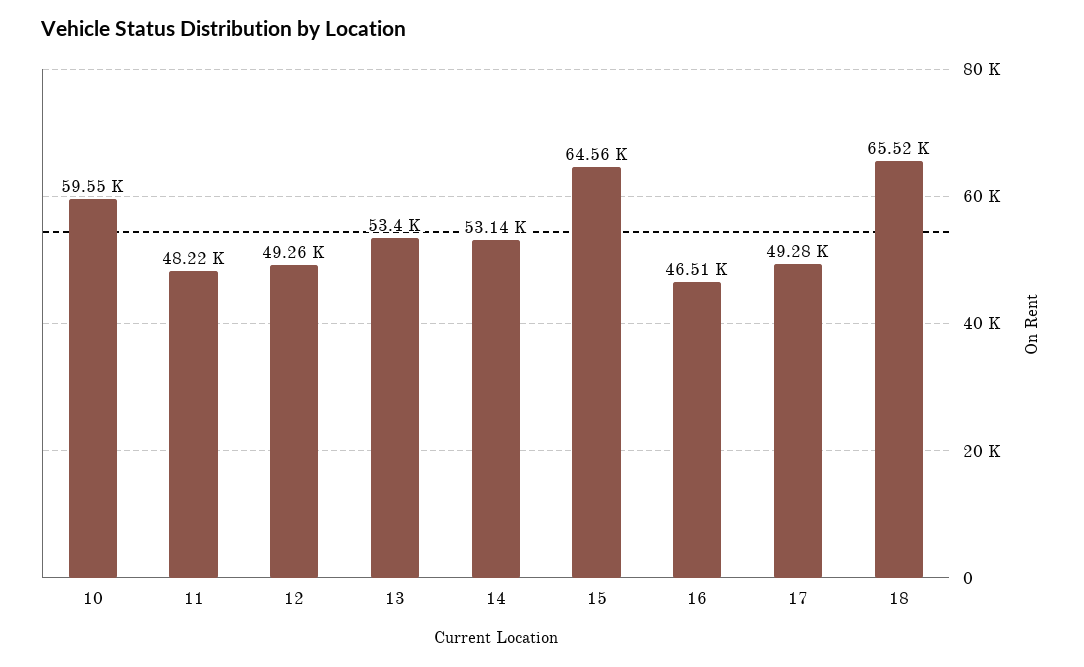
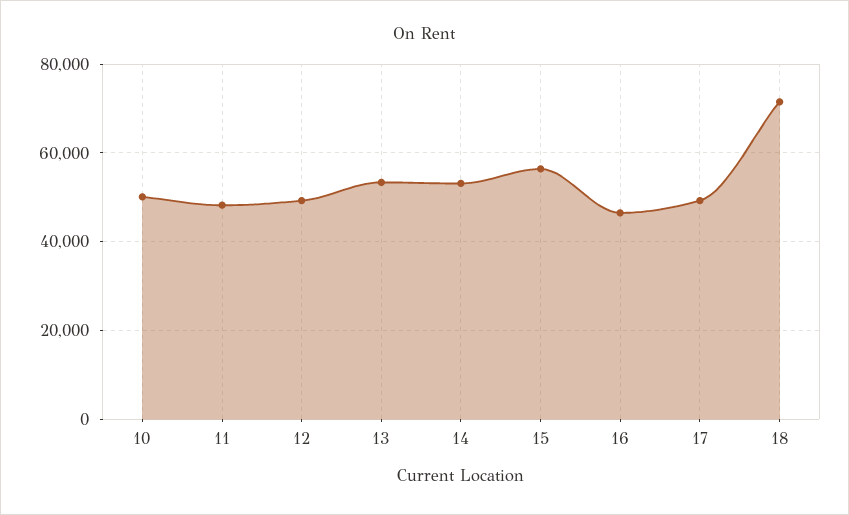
  {
-   "10": 59550,
+   "10": 50000,
    "11": 48220,
    "12": 49260,
    "13": 53400,
    "14": 53140,
-   "15": 64560,
+   "15": 56000,
    "16": 46510,
    "17": 49280,
-   "18": 65520
+   "18": 72000
  }

